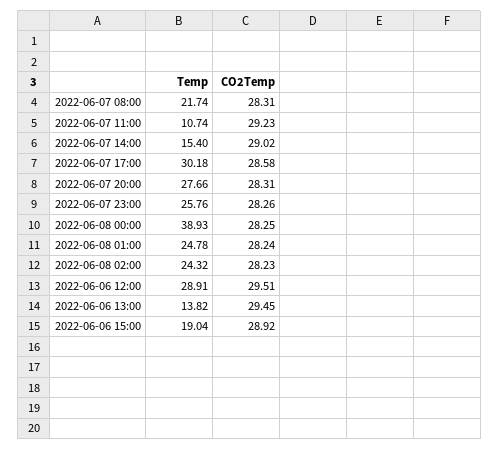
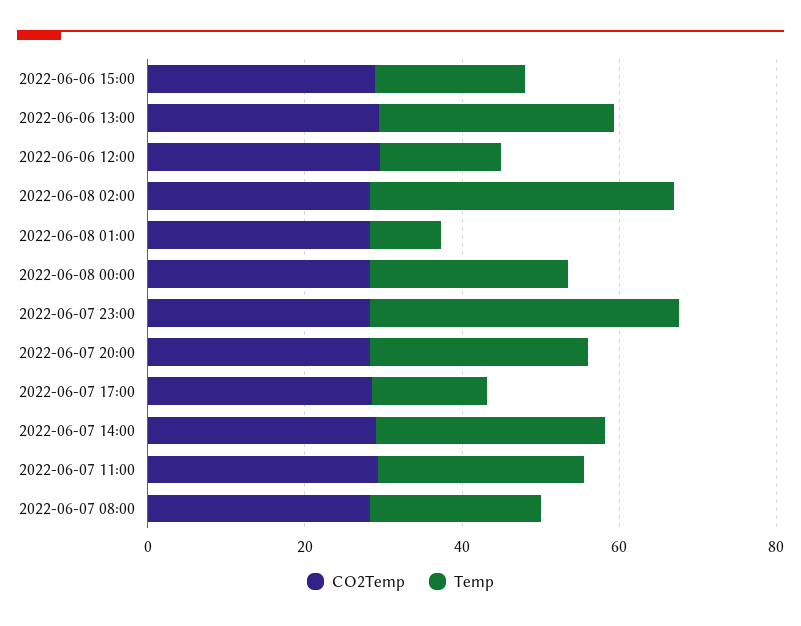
  {
    "Temp": {
      "2022-06-07 08:00": 21.74,
-     "2022-06-07 11:00": 10.74,
+     "2022-06-07 11:00": 25,
-     "2022-06-07 14:00": 15.4,
+     "2022-06-07 14:00": 30,
-     "2022-06-07 17:00": 30.18,
+     "2022-06-07 17:00": 15,
      "2022-06-07 20:00": 27.66,
-     "2022-06-07 23:00": 25.76,
+     "2022-06-07 23:00": 40,
-     "2022-06-08 00:00": 38.93,
+     "2022-06-08 00:00": 25,
-     "2022-06-08 01:00": 24.78,
+     "2022-06-08 01:00": 10,
-     "2022-06-08 02:00": 24.32,
+     "2022-06-08 02:00": 40,
-     "2022-06-06 12:00": 28.91,
+     "2022-06-06 12:00": 15,
-     "2022-06-06 13:00": 13.82,
+     "2022-06-06 13:00": 30,
      "2022-06-06 15:00": 19.04
    },
    "CO2Temp": {
      "2022-06-07 08:00": 28.31,
      "2022-06-07 11:00": 29.23,
      "2022-06-07 14:00": 29.02,
      "2022-06-07 17:00": 28.58,
      "2022-06-07 20:00": 28.31,
      "2022-06-07 23:00": 28.26,
      "2022-06-08 00:00": 28.25,
      "2022-06-08 01:00": 28.24,
      "2022-06-08 02:00": 28.23,
      "2022-06-06 12:00": 29.51,
      "2022-06-06 13:00": 29.45,
      "2022-06-06 15:00": 28.92
    }
  }

